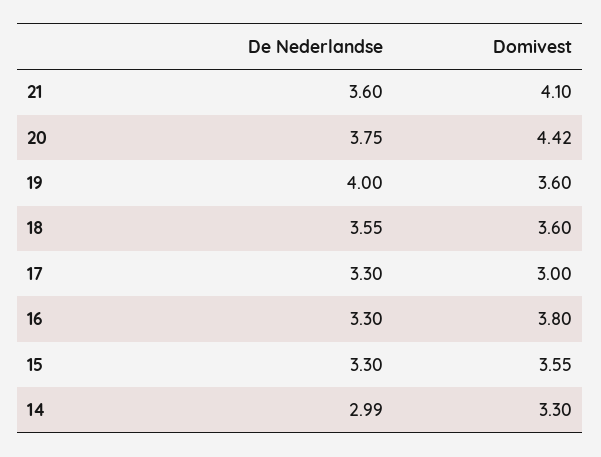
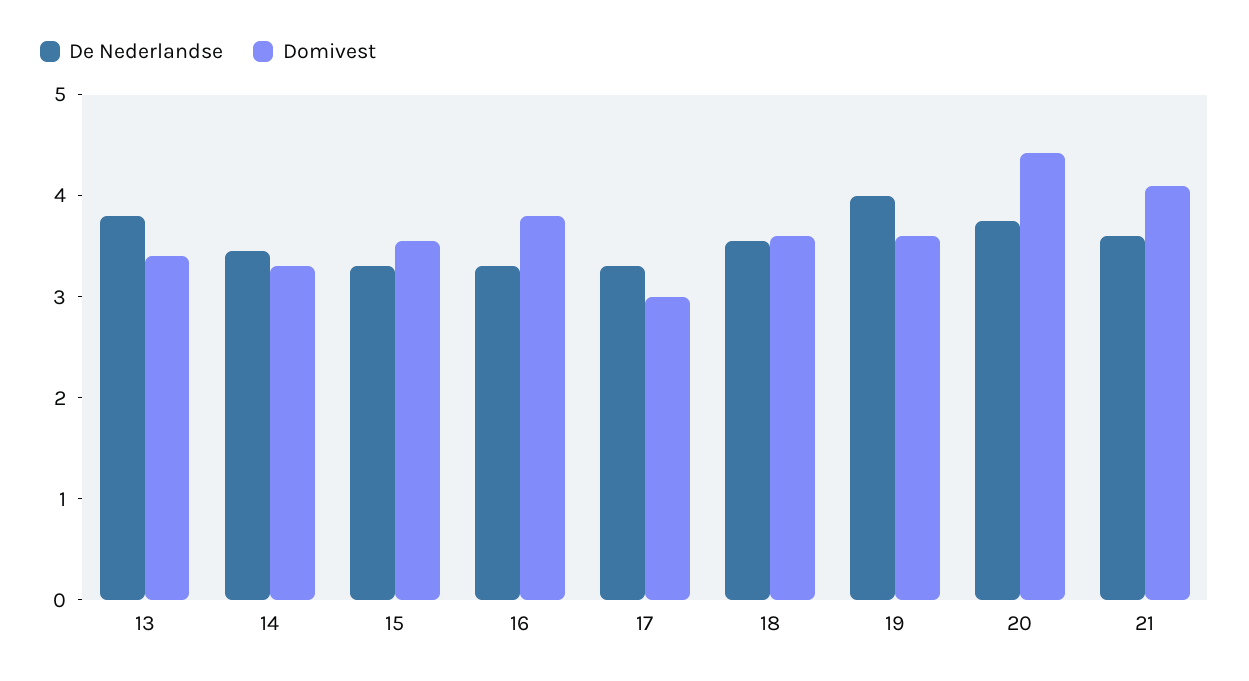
  {
    "De Nederlandse": {
      "21": 3.6,
      "20": 3.75,
      "19": 4,
      "18": 3.55,
      "17": 3.3,
      "16": 3.3,
      "15": 3.3,
-     "14": 2.99
+     "14": 3.4,
+     "13": 3.8
    },
    "Domivest": {
      "21": 4.1,
      "20": 4.42,
      "19": 3.6,
      "18": 3.6,
      "17": 3,
      "16": 3.8,
      "15": 3.55,
-     "14": 3.3
+     "14": 3.3,
+     "13": 3.4
    }
  }

